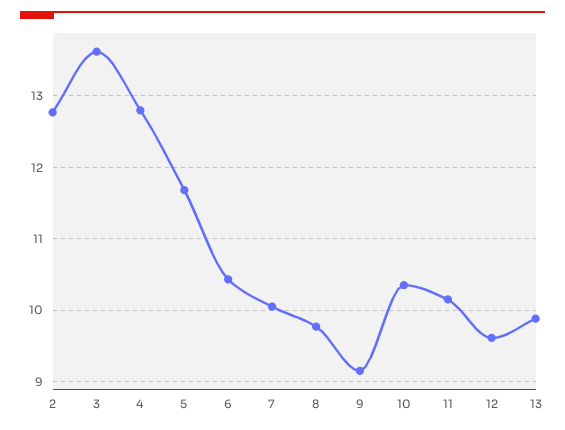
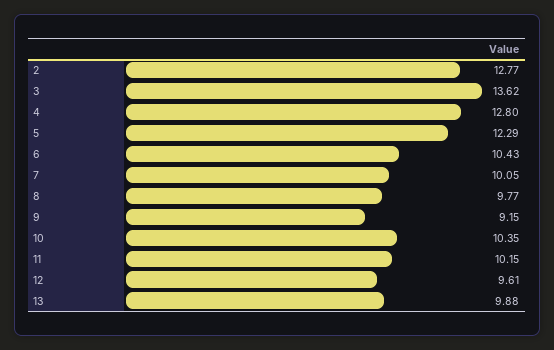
  {
    "2": 12.77,
    "3": 13.62,
    "4": 12.8,
-   "5": 11.7,
+   "5": 12.29,
    "6": 10.43,
    "7": 10.05,
    "8": 9.77,
    "9": 9.15,
    "10": 10.35,
    "11": 10.15,
    "12": 9.61,
    "13": 9.88
  }

